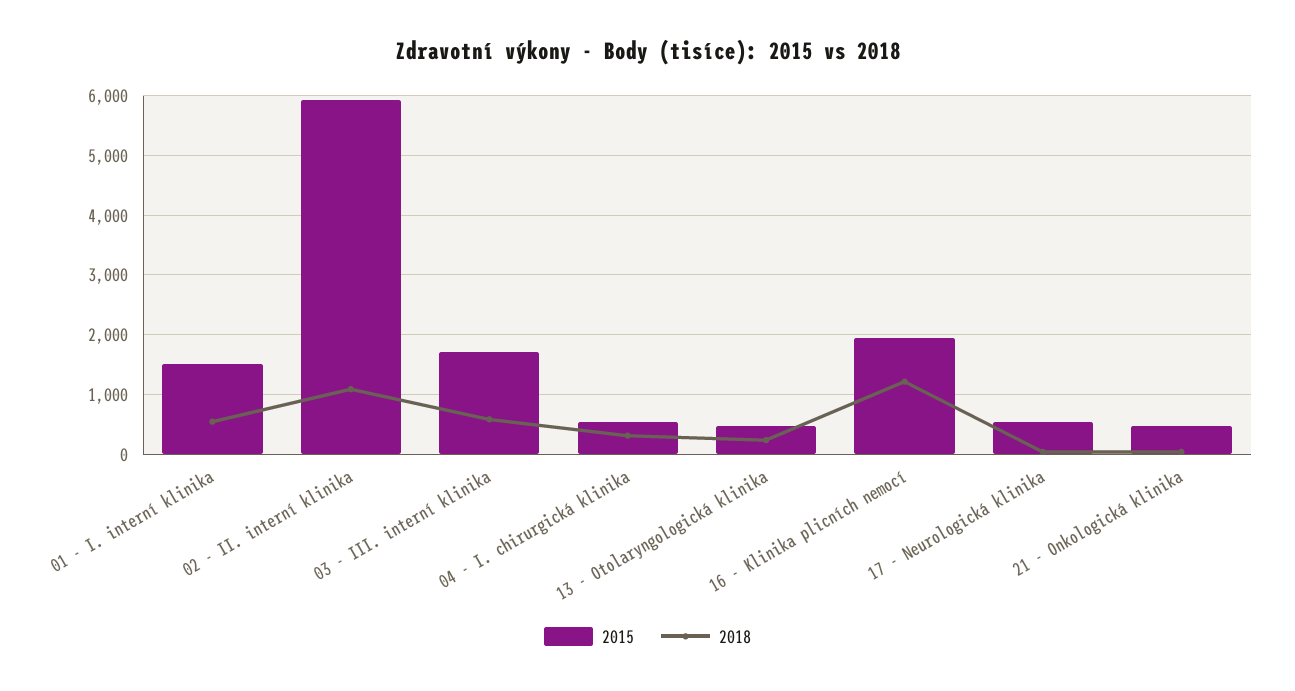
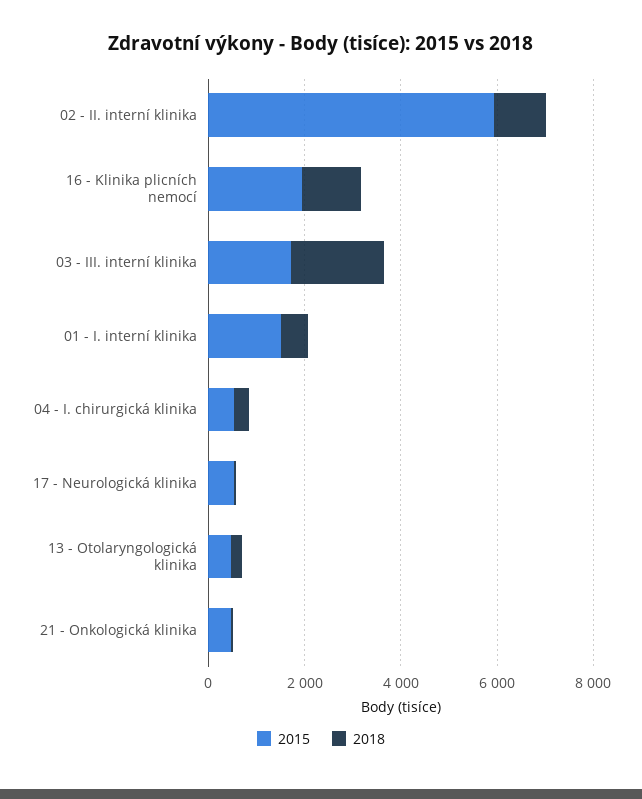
  {
    "2015": {
      "01 - I. interní klinika": 1600,
      "02 - II. interní klinika": 6000,
      "03 - III. interní klinika": 1800,
      "04 - I. chirurgická klinika": 600,
      "13 - Otolaryngologická klinika": 400,
      "16 - Klinika plicních nemocí": 2000,
      "17 - Neurologická klinika": 600,
      "21 - Onkologická klinika": 400
    },
    "2018": {
      "01 - I. interní klinika": 600,
      "02 - II. interní klinika": 1000,
-     "03 - III. interní klinika": 600,
+     "03 - III. interní klinika": 2000,
      "04 - I. chirurgická klinika": 400,
      "13 - Otolaryngologická klinika": 200,
      "16 - Klinika plicních nemocí": 1200,
      "17 - Neurologická klinika": 0,
      "21 - Onkologická klinika": 0
    }
  }

